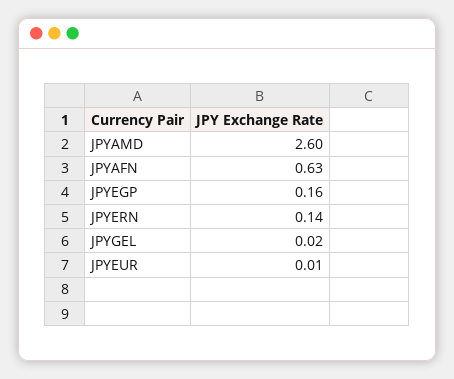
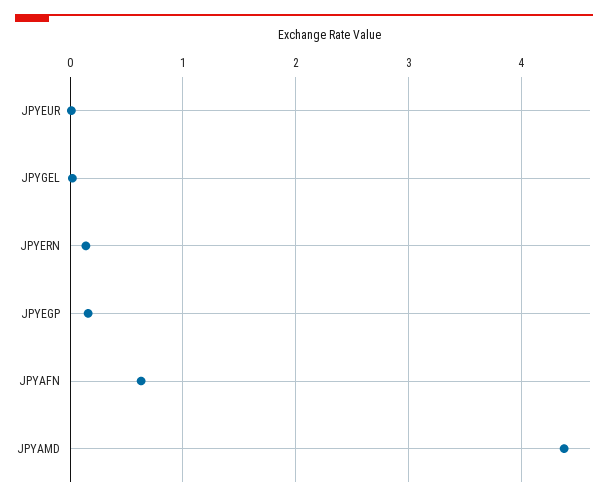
  {
-   "JPYAMD": 2.6,
+   "JPYAMD": 4.4,
    "JPYAFN": 0.63,
    "JPYEGP": 0.16,
    "JPYERN": 0.14,
    "JPYGEL": 0.02,
    "JPYEUR": 0.01
  }

